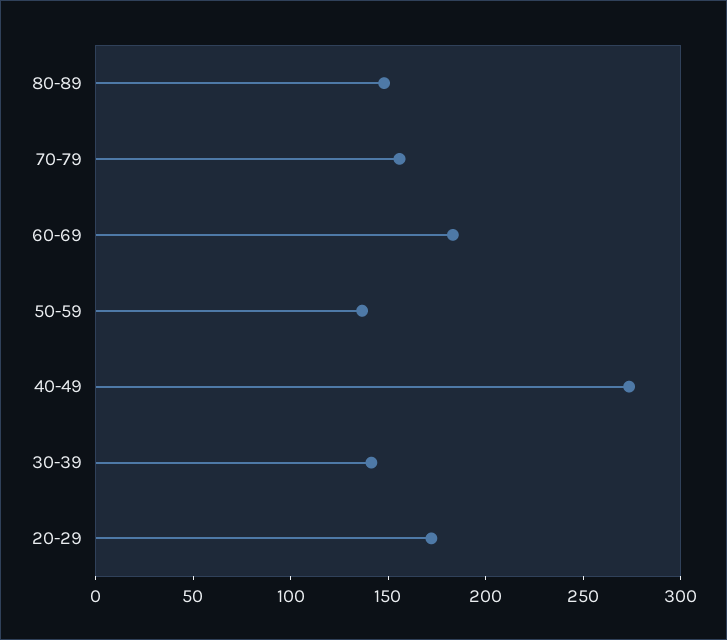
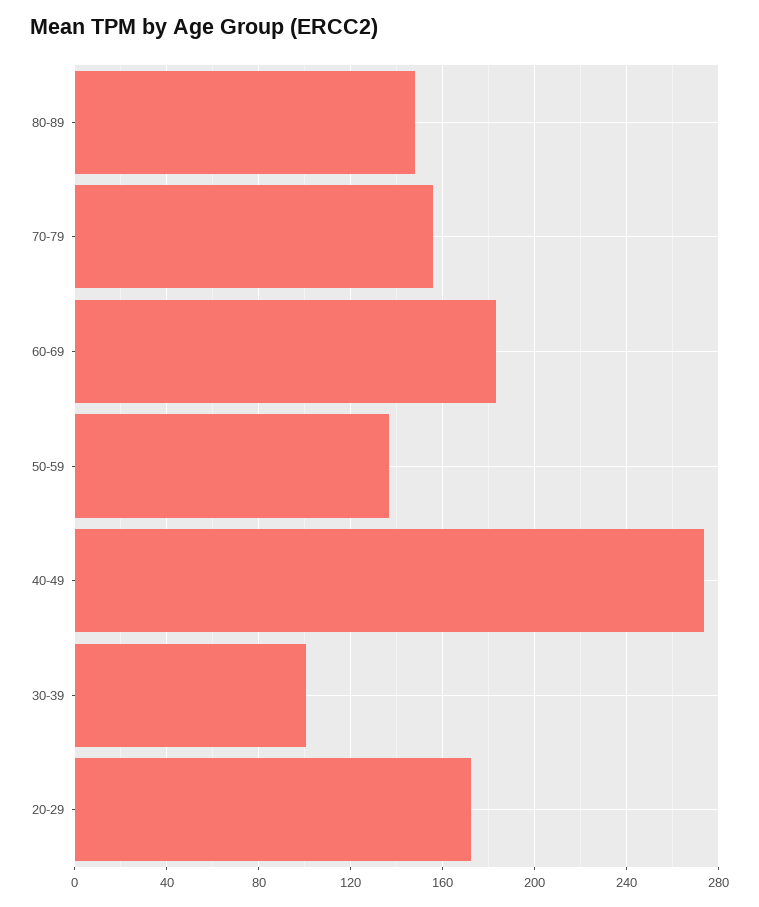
  {
    "80-89": 150,
    "70-79": 155,
    "60-69": 185,
    "50-59": 135,
    "40-49": 275,
-   "30-39": 140,
+   "30-39": 100,
    "20-29": 170
  }

